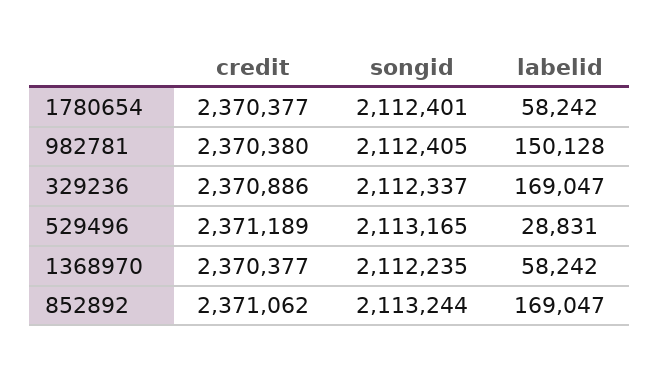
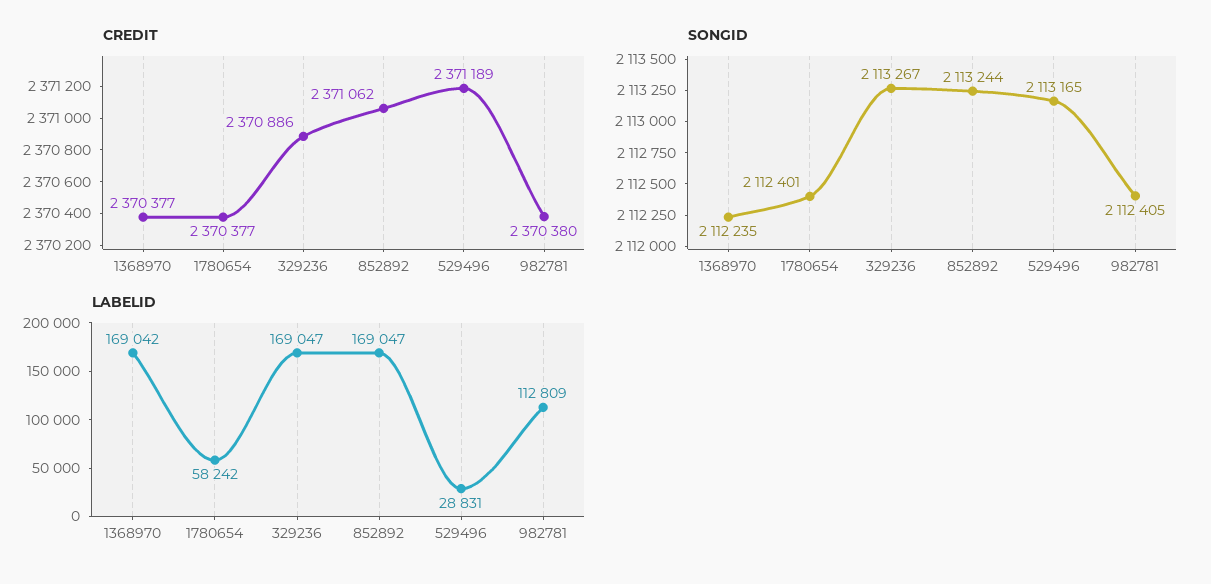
  {
    "credit": {
      "1780654": 2370377,
      "982781": 2370380,
      "329236": 2370886,
      "529496": 2371189,
      "1368970": 2370377,
      "852892": 2371062
    },
    "songid": {
      "1780654": 2112401,
      "982781": 2112405,
-     "329236": 2112337,
+     "329236": 2113267,
      "529496": 2113165,
      "1368970": 2112235,
      "852892": 2113244
    },
    "labelid": {
      "1780654": 58242,
-     "982781": 150128,
+     "982781": 112809,
      "329236": 169047,
      "529496": 28831,
-     "1368970": 58242,
+     "1368970": 169042,
      "852892": 169047
    }
  }

